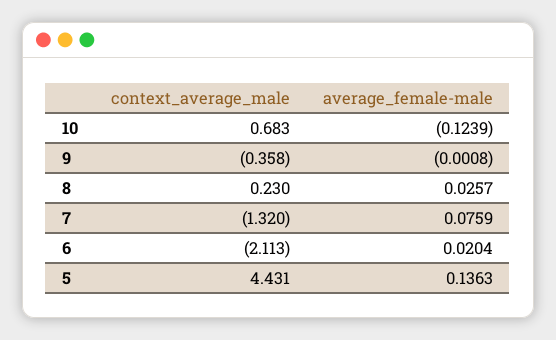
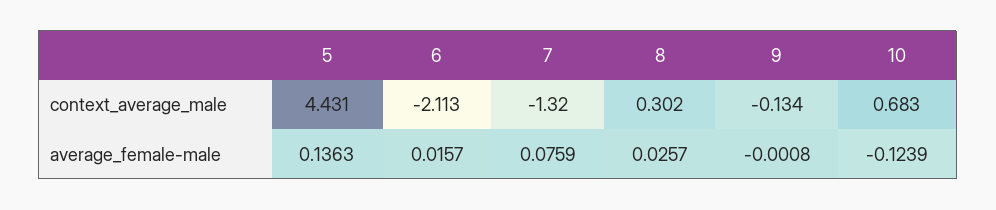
  {
    "context_average_male": {
      "10": 0.683,
-     "9": -0.358,
+     "9": -0.134,
-     "8": 0.23,
+     "8": 0.302,
      "7": -1.32,
      "6": -2.113,
      "5": 4.431
    },
    "average_female-male": {
      "10": -0.1239,
      "9": -0.0008,
      "8": 0.0257,
      "7": 0.0759,
-     "6": 0.0204,
+     "6": 0.0157,
      "5": 0.1363
    }
  }

